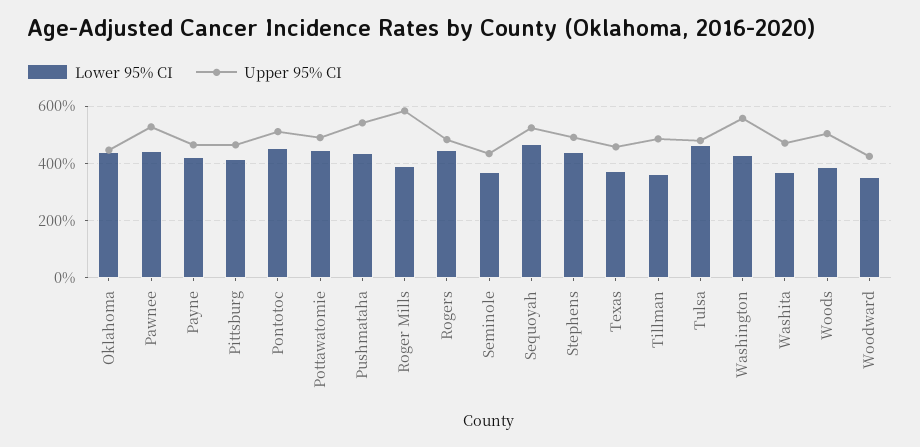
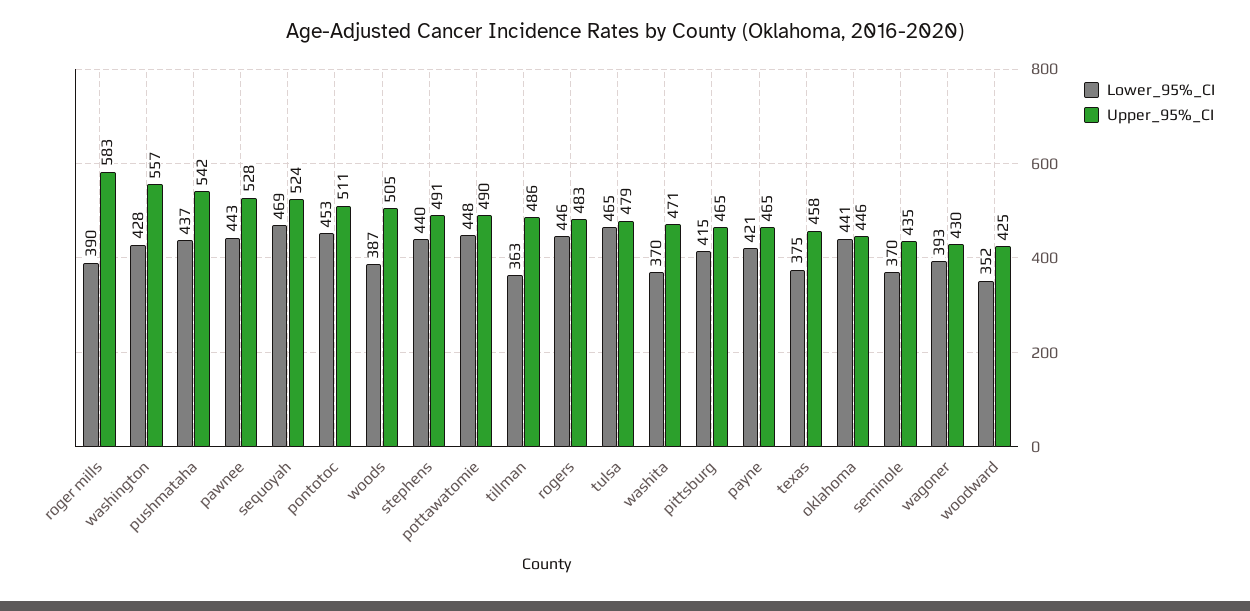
  {
    "Lower 95% CI": {
      "Oklahoma": 441,
      "Pawnee": 443,
      "Payne": 421,
      "Pittsburg": 415,
      "Pontotoc": 453,
      "Pottawatomie": 448,
      "Pushmataha": 437,
      "Roger Mills": 390,
      "Rogers": 446,
      "Seminole": 370,
      "Sequoyah": 469,
      "Stephens": 440,
      "Texas": 375,
      "Tillman": 363,
      "Tulsa": 465,
      "Washington": 428,
      "Washita": 370,
      "Woods": 387,
-     "Woodward": 352
+     "Woodward": 352,
+     "wagoner": 393
    },
    "Upper 95% CI": {
      "Oklahoma": 446,
      "Pawnee": 528,
      "Payne": 465,
      "Pittsburg": 465,
      "Pontotoc": 511,
      "Pottawatomie": 490,
      "Pushmataha": 542,
      "Roger Mills": 583,
      "Rogers": 483,
      "Seminole": 435,
      "Sequoyah": 524,
      "Stephens": 491,
      "Texas": 458,
      "Tillman": 486,
      "Tulsa": 479,
      "Washington": 557,
      "Washita": 471,
      "Woods": 505,
-     "Woodward": 425
+     "Woodward": 425,
+     "wagoner": 430
    }
  }

